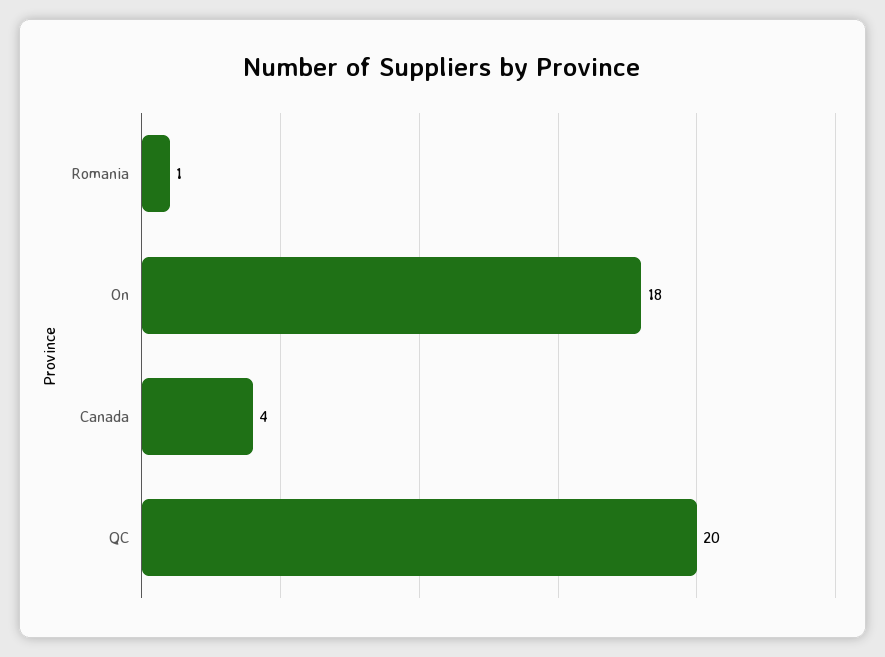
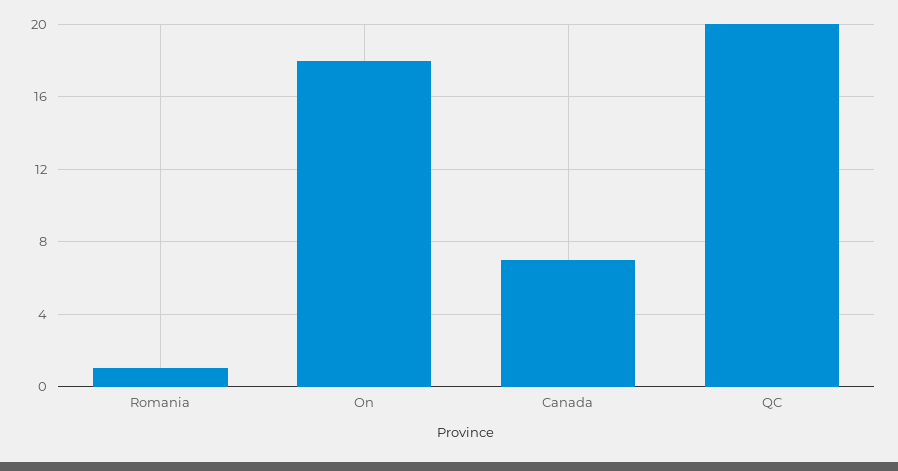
  {
    "Romania": 1,
    "On": 18,
-   "Canada": 4,
+   "Canada": 7,
    "QC": 20
  }

